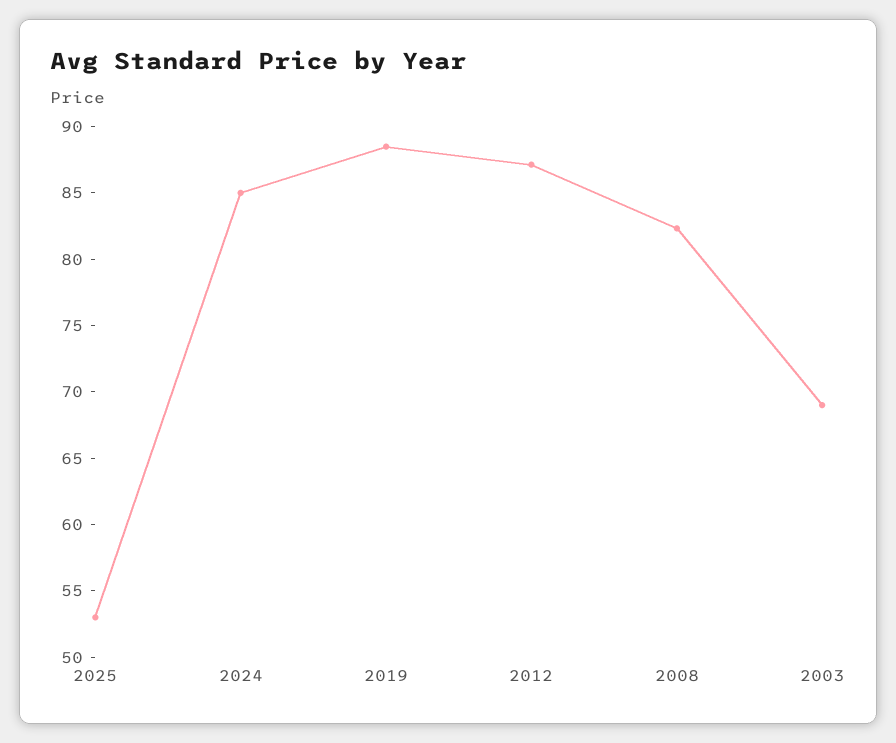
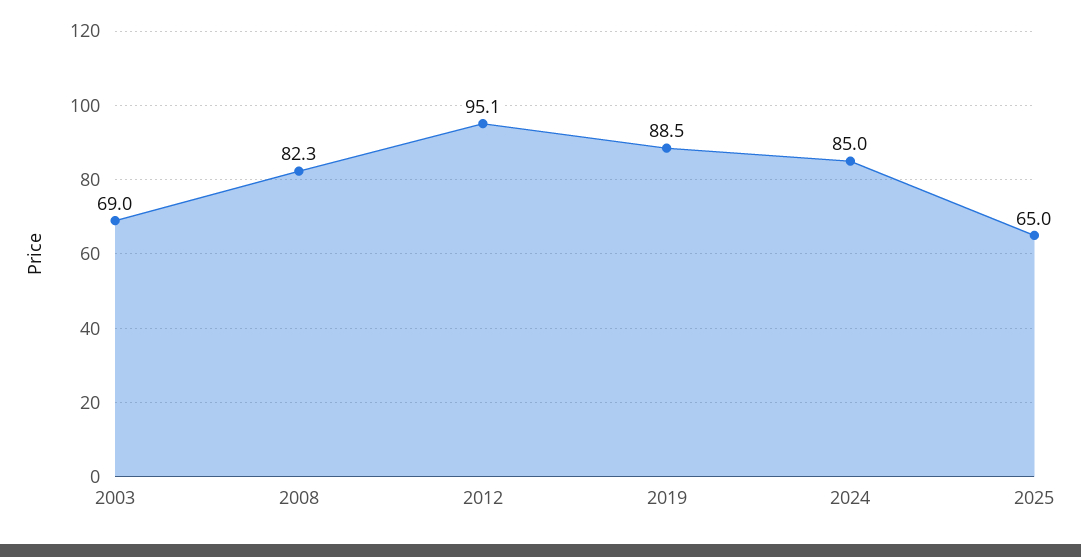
  {
-   "2025": 53,
+   "2025": 65,
    "2024": 85,
    "2019": 88.5,
-   "2012": 87,
+   "2012": 95.1,
    "2008": 82.3,
    "2003": 69
  }

